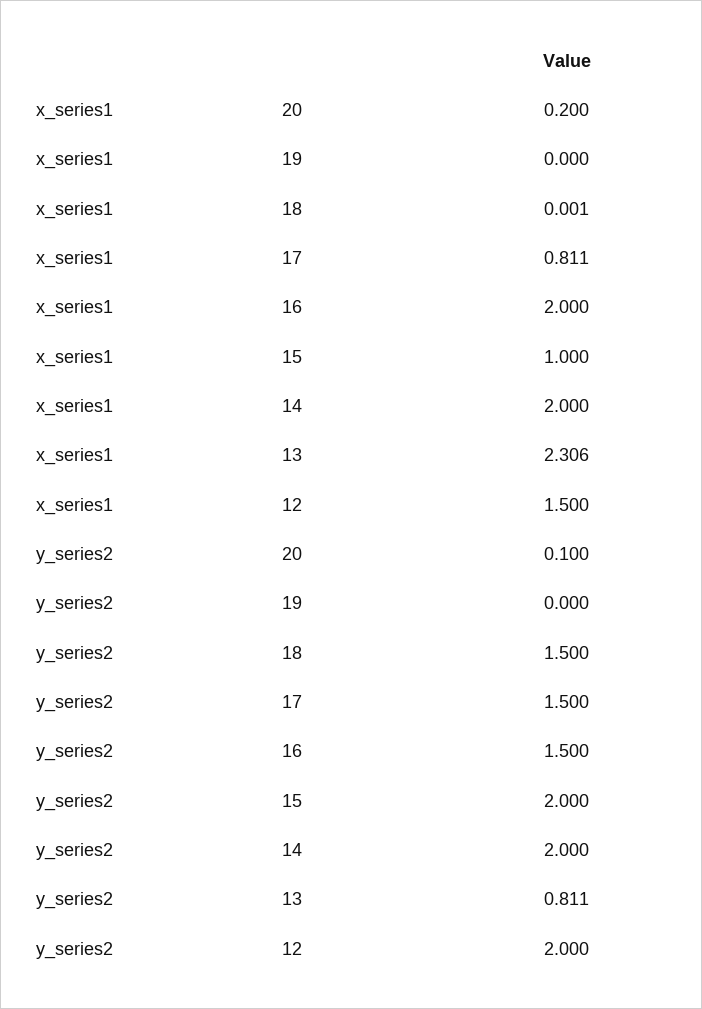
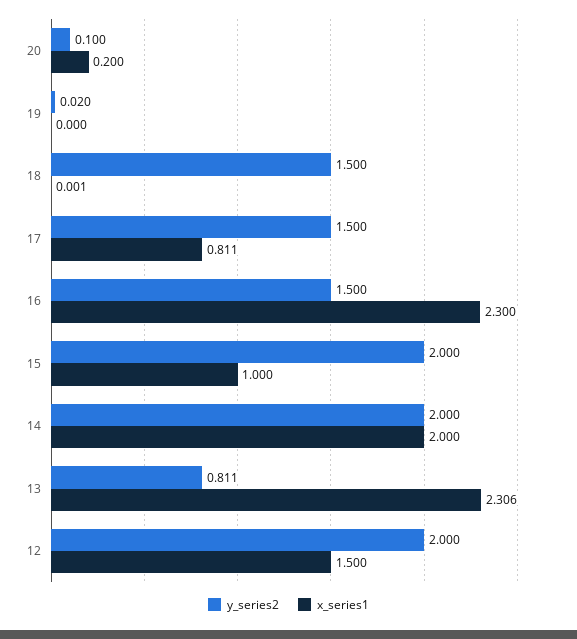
  {
    "x_series1": {
      "20": 0.2,
      "19": 0,
      "18": 0.001,
      "17": 0.811,
-     "16": 2,
+     "16": 2.3,
      "15": 1,
      "14": 2,
      "13": 2.306,
      "12": 1.5
    },
    "y_series2": {
      "20": 0.1,
-     "19": 0,
+     "19": 0.02,
      "18": 1.5,
      "17": 1.5,
      "16": 1.5,
      "15": 2,
      "14": 2,
      "13": 0.811,
      "12": 2
    }
  }

